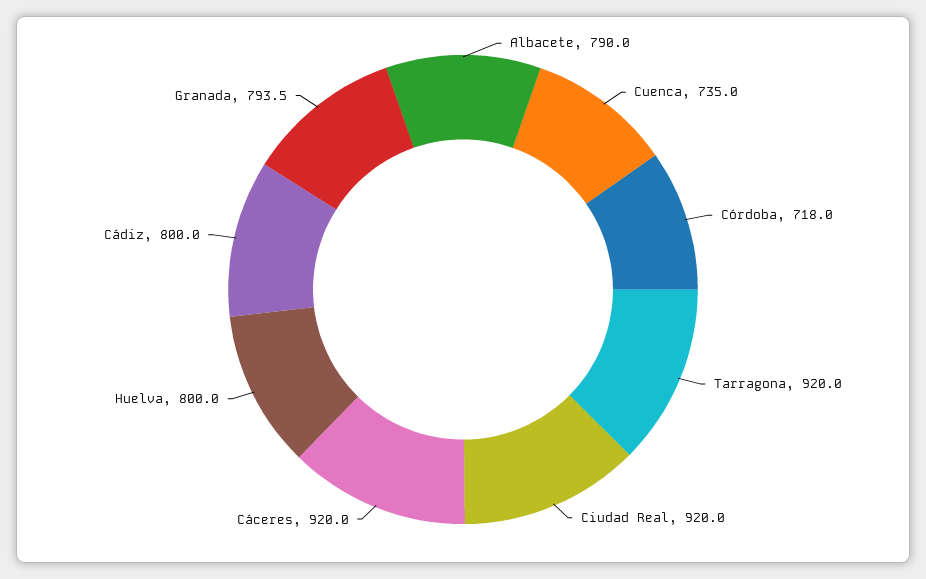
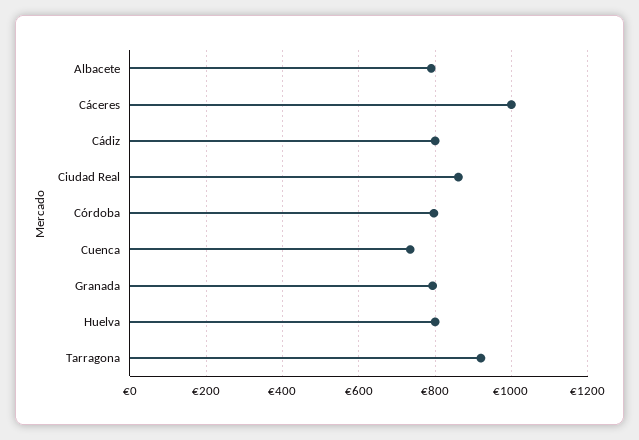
  {
    "Albacete": 790,
    "Cuenca": 735,
-   "Córdoba": 718,
+   "Córdoba": 800,
    "Tarragona": 920,
-   "Ciudad Real": 920,
+   "Ciudad Real": 860,
-   "Cáceres": 920,
+   "Cáceres": 1000,
    "Huelva": 800,
    "Cádiz": 800,
    "Granada": 793.5
  }

